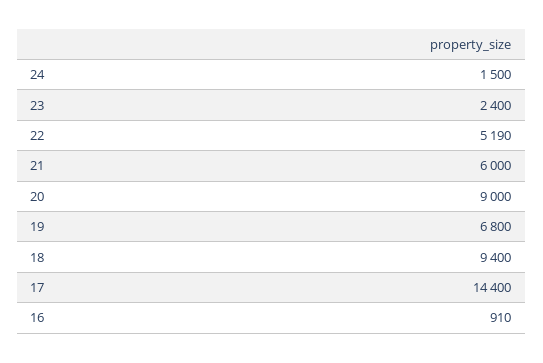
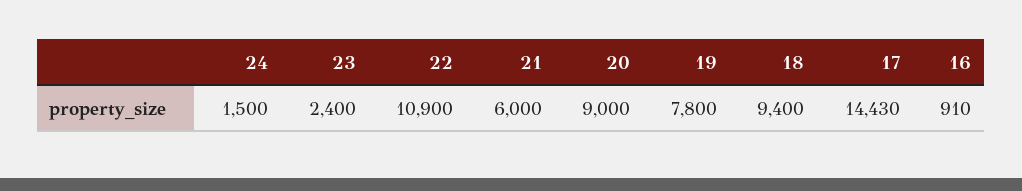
  {
    "24": 1500,
    "23": 2400,
-   "22": 5190,
+   "22": 10900,
    "21": 6000,
    "20": 9000,
-   "19": 6800,
+   "19": 7800,
    "18": 9400,
-   "17": 14400,
+   "17": 14430,
    "16": 910
  }

